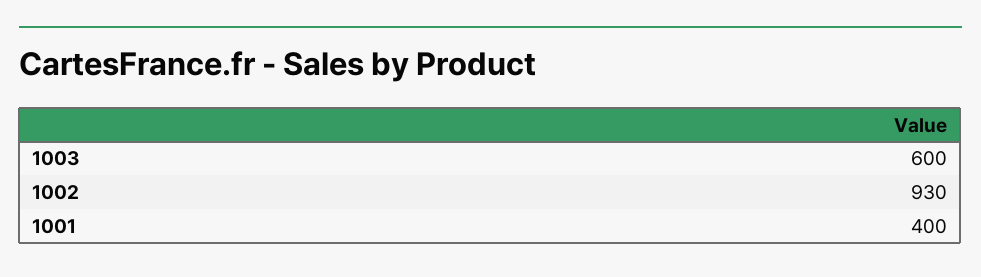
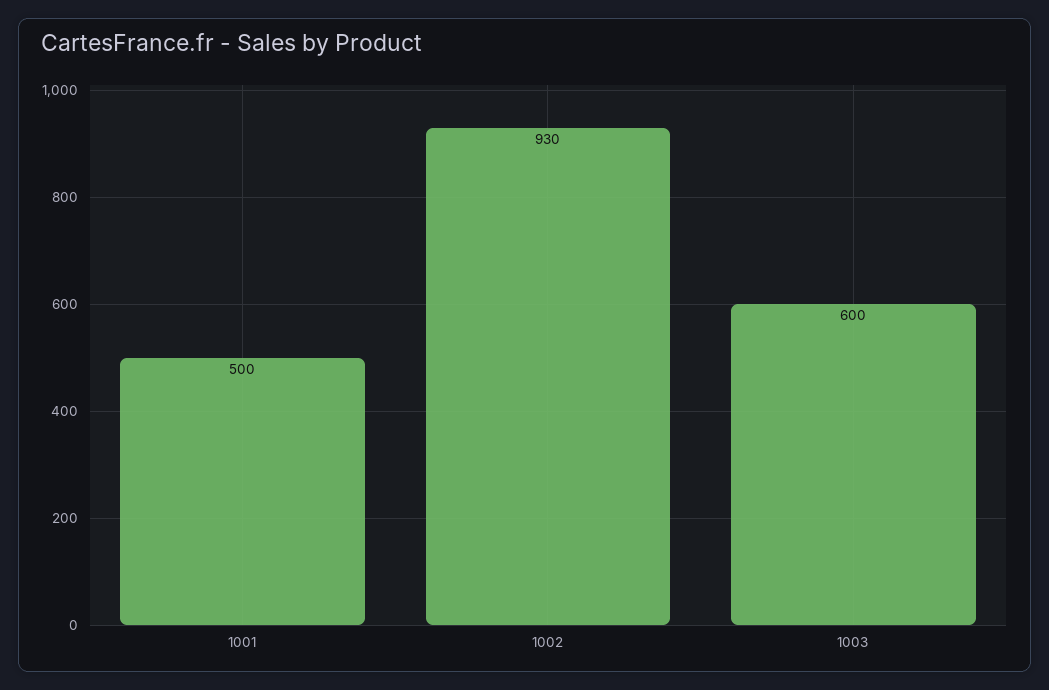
  {
    "1003": 600,
    "1002": 930,
-   "1001": 400
+   "1001": 500
  }

